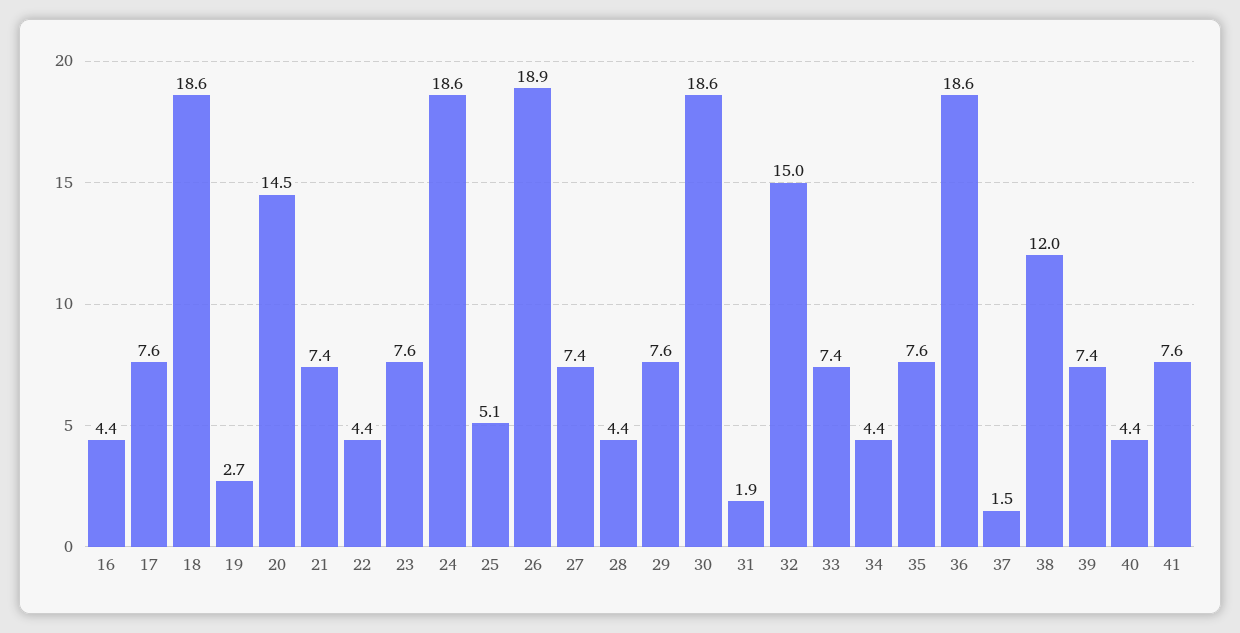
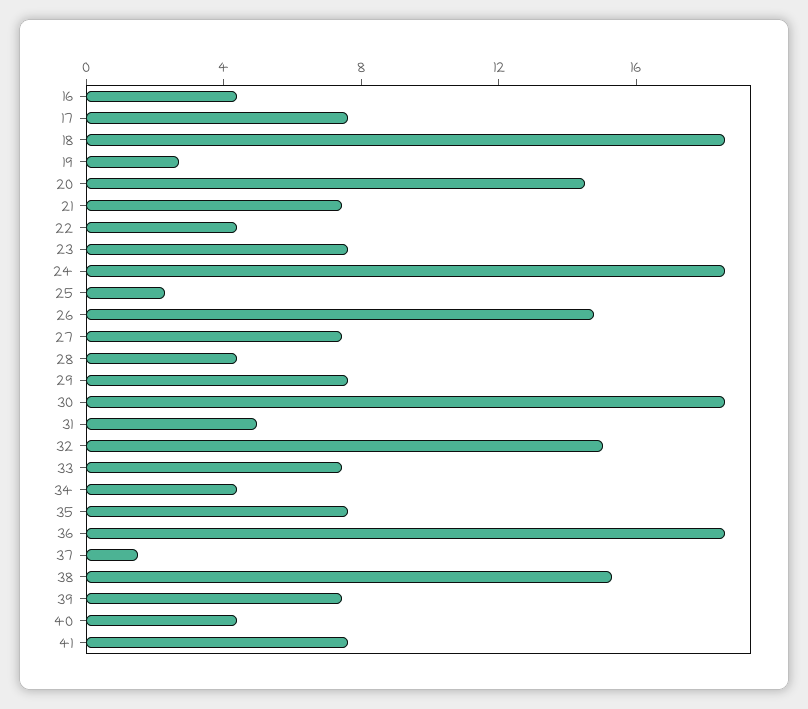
  {
    "16": 4.4,
    "17": 7.6,
    "18": 18.6,
    "19": 2.7,
    "20": 14.5,
    "21": 7.4,
    "22": 4.4,
    "23": 7.6,
    "24": 18.6,
-   "25": 5.1,
+   "25": 2,
-   "26": 18.9,
+   "26": 15,
    "27": 7.4,
    "28": 4.4,
    "29": 7.6,
    "30": 18.6,
-   "31": 1.9,
+   "31": 5,
    "32": 15,
    "33": 7.4,
    "34": 4.4,
    "35": 7.6,
    "36": 18.6,
    "37": 1.5,
-   "38": 12,
+   "38": 15,
    "39": 7.4,
    "40": 4.4,
    "41": 7.6
  }

